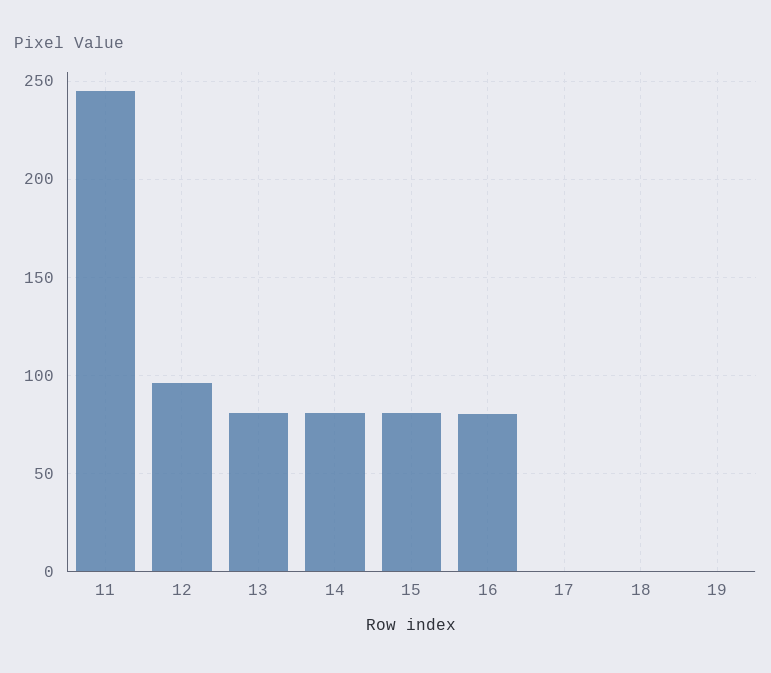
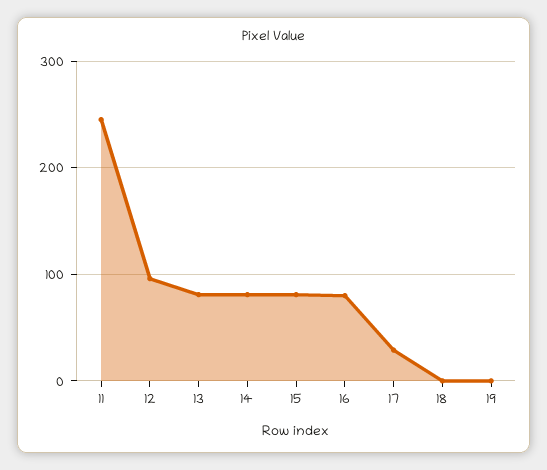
  {
    "11": 245,
    "12": 95,
    "13": 80,
    "14": 80,
    "15": 80,
    "16": 80,
-   "17": 0,
+   "17": 30,
    "18": 0,
    "19": 0
  }

